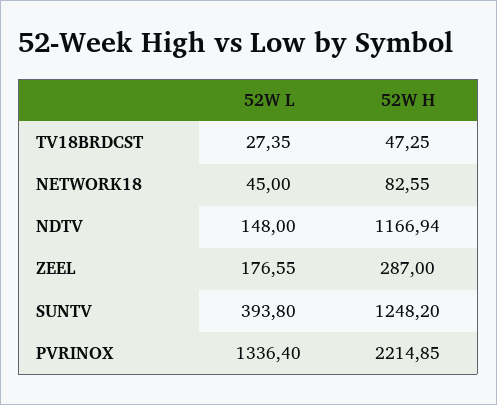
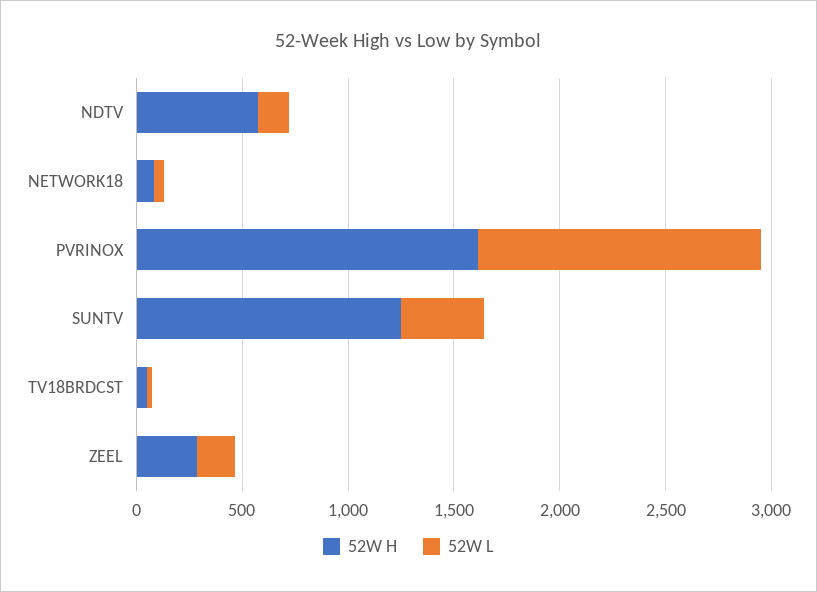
  {
    "52W L": {
      "TV18BRDCST": 27.35,
      "NETWORK18": 45,
      "NDTV": 148,
      "ZEEL": 176.55,
      "SUNTV": 393.8,
      "PVRINOX": 1336.4
    },
    "52W H": {
      "TV18BRDCST": 47.25,
      "NETWORK18": 82.55,
-     "NDTV": 1166.94,
+     "NDTV": 600,
      "ZEEL": 287,
      "SUNTV": 1248.2,
-     "PVRINOX": 2214.85
+     "PVRINOX": 1600
    }
  }

